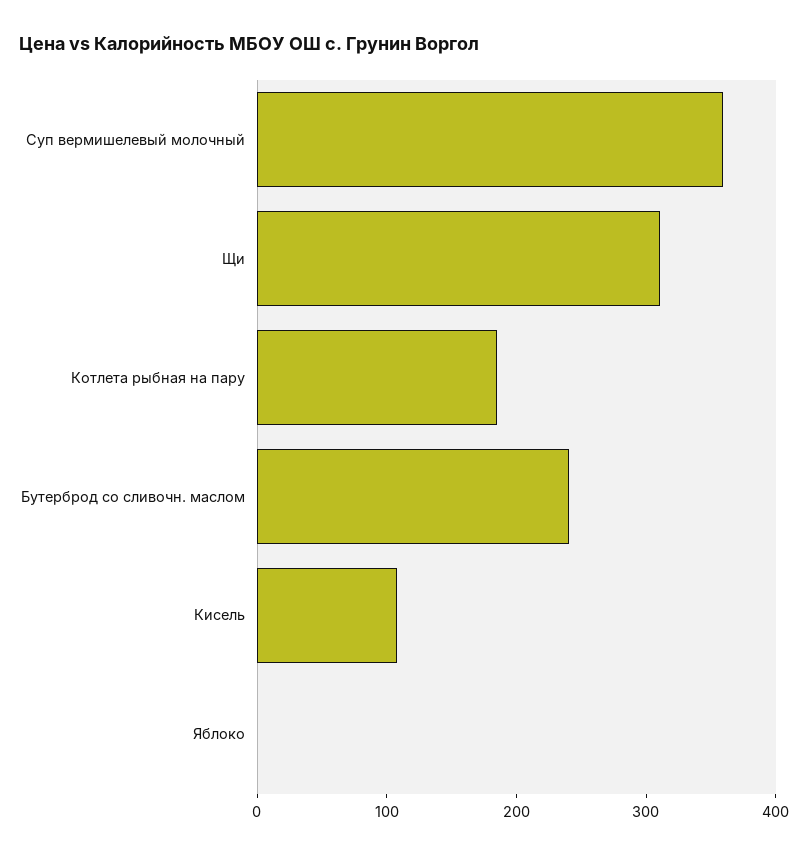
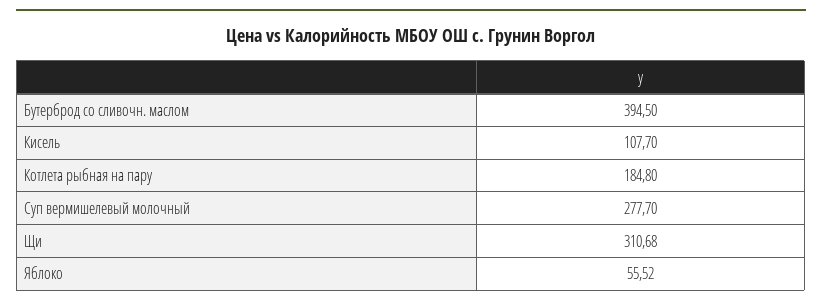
  {
-   "Суп вермишелевый молочный": 360,
+   "Суп вермишелевый молочный": 277.7,
    "Щи": 310.68,
    "Котлета рыбная на пару": 184.8,
-   "Бутерброд со сливочн. маслом": 240,
+   "Бутерброд со сливочн. маслом": 394.5,
    "Кисель": 107.7,
-   "Яблоко": 0
+   "Яблоко": 55.52
  }

